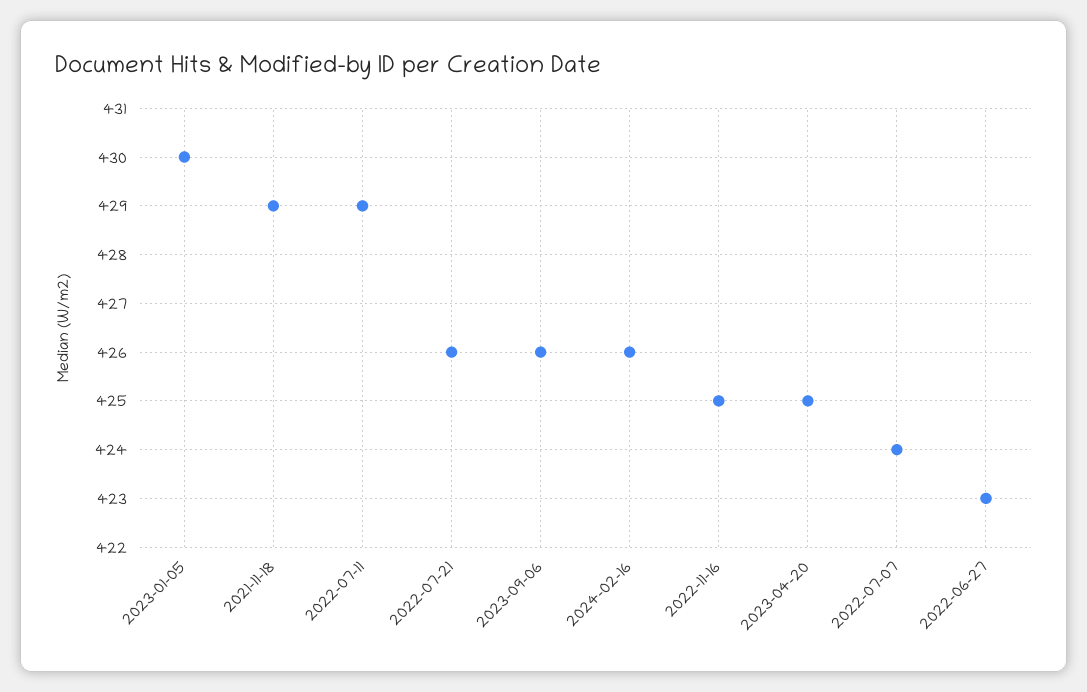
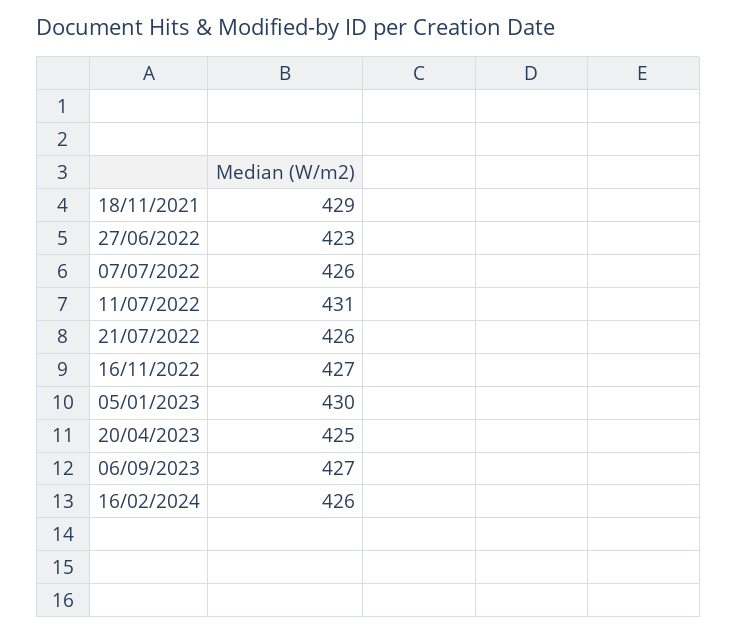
  {
    "2023-01-05": 430,
    "2021-11-18": 429,
-   "2022-07-11": 429,
+   "2022-07-11": 431,
    "2022-07-21": 426,
-   "2023-09-06": 426,
+   "2023-09-06": 427,
    "2024-02-16": 426,
-   "2022-11-16": 425,
+   "2022-11-16": 427,
    "2023-04-20": 425,
-   "2022-07-07": 424,
+   "2022-07-07": 426,
    "2022-06-27": 423
  }

